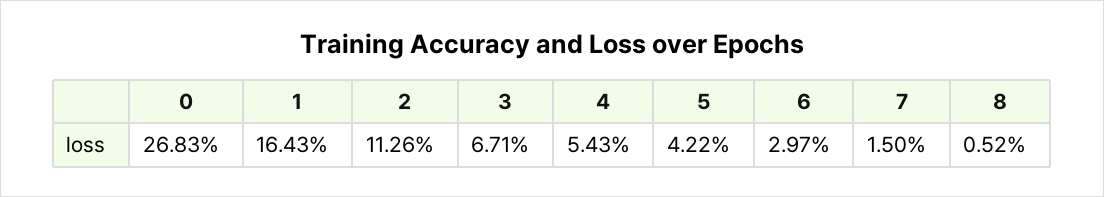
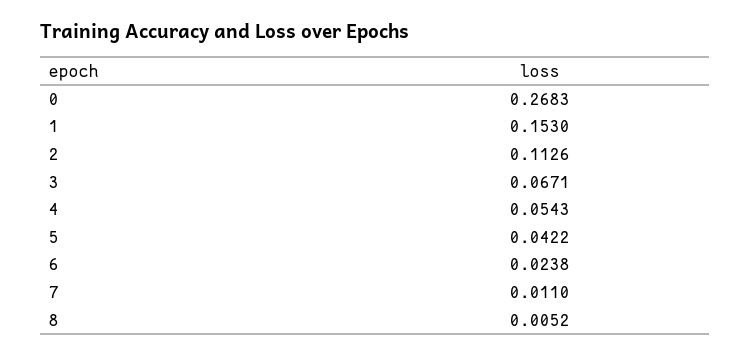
  {
    "0": 0.2683,
-   "1": 0.1643,
+   "1": 0.153,
    "2": 0.1126,
    "3": 0.0671,
    "4": 0.0543,
    "5": 0.0422,
-   "6": 0.0297,
+   "6": 0.0238,
-   "7": 0.015,
+   "7": 0.011,
    "8": 0.0052
  }

